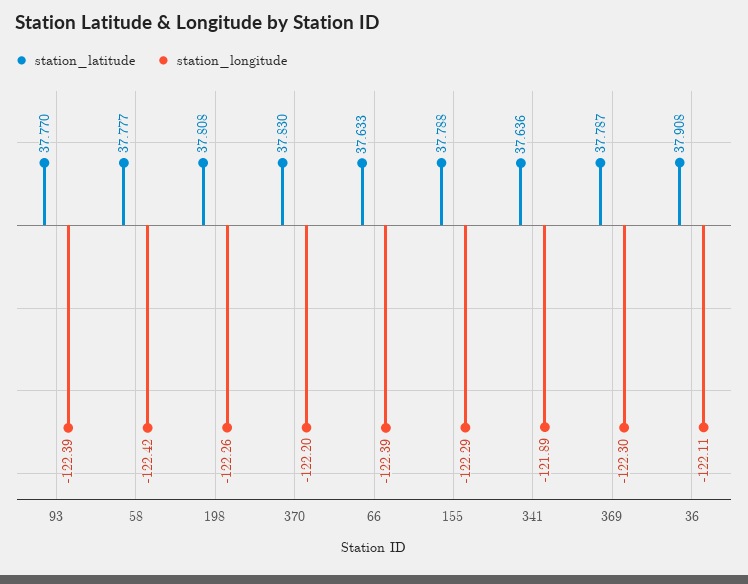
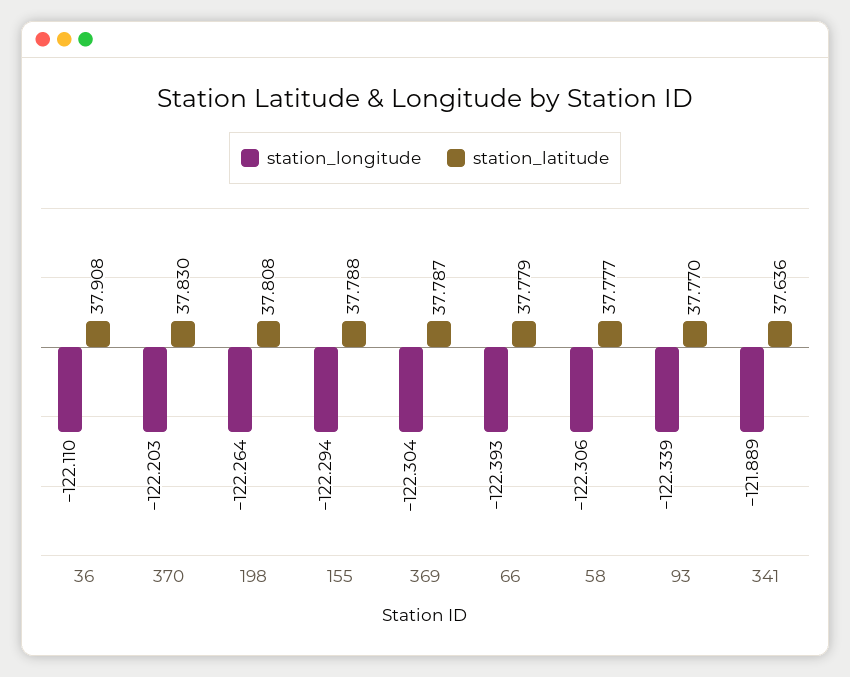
  {
    "station_latitude": {
      "93": 37.77,
      "58": 37.777,
      "198": 37.808,
      "370": 37.83,
-     "66": 37.633,
+     "66": 37.779,
      "155": 37.788,
      "341": 37.636,
      "369": 37.787,
      "36": 37.908
    },
    "station_longitude": {
-     "93": -122.39,
+     "93": -122.339,
-     "58": -122.42,
+     "58": -122.306,
      "198": -122.264,
      "370": -122.203,
      "66": -122.393,
      "155": -122.294,
      "341": -121.889,
      "369": -122.304,
      "36": -122.11
    }
  }

